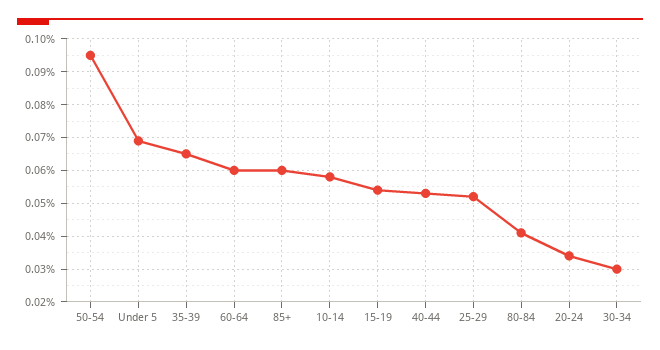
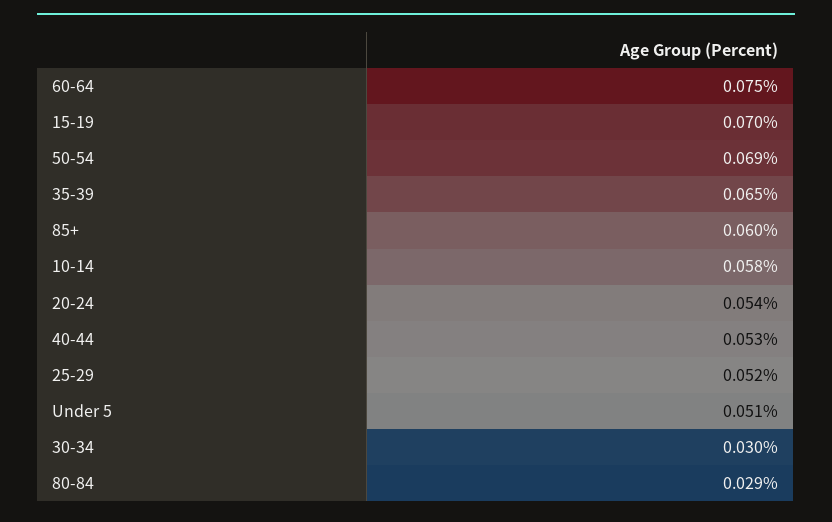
  {
-   "50-54": 0.095,
+   "50-54": 0.069,
-   "Under 5": 0.07,
+   "Under 5": 0.051,
    "35-39": 0.065,
-   "60-64": 0.06,
+   "60-64": 0.075,
    "85+": 0.06,
    "10-14": 0.058,
-   "15-19": 0.055,
+   "15-19": 0.07,
    "40-44": 0.053,
    "25-29": 0.052,
-   "80-84": 0.04,
+   "80-84": 0.029,
-   "20-24": 0.035,
+   "20-24": 0.054,
    "30-34": 0.03
  }

